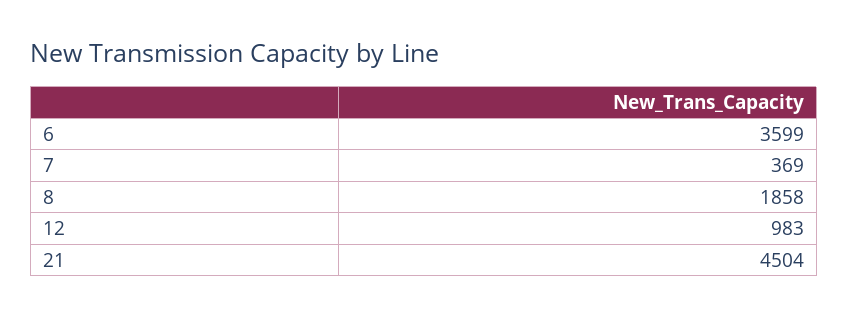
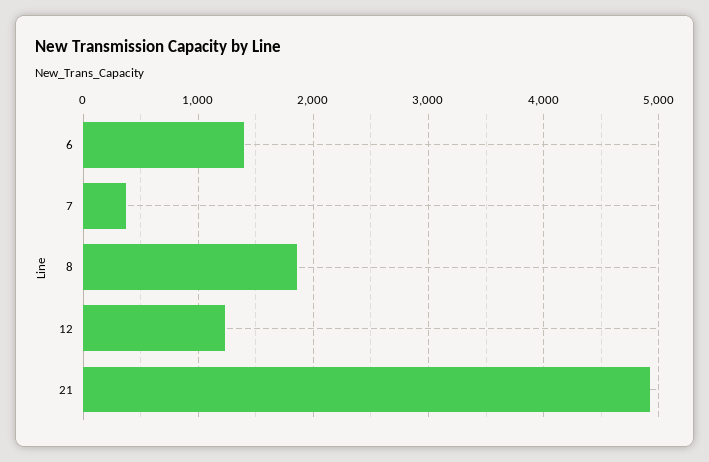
  {
-   "6": 3599,
+   "6": 1400,
    "7": 369,
    "8": 1858,
-   "12": 983,
+   "12": 1200,
-   "21": 4504
+   "21": 4900
  }

